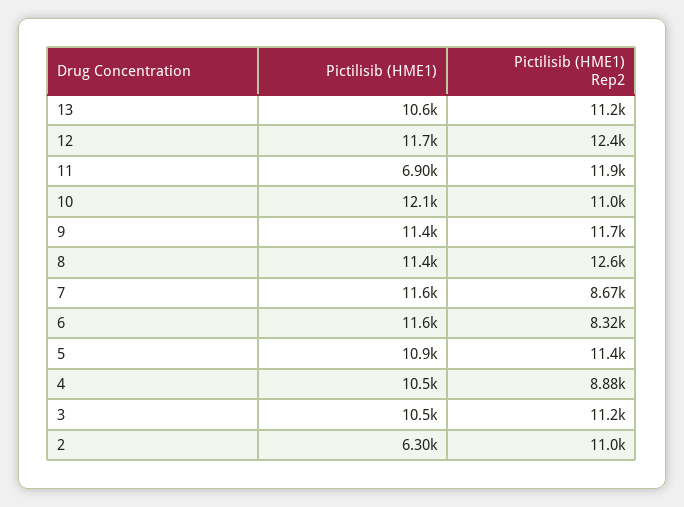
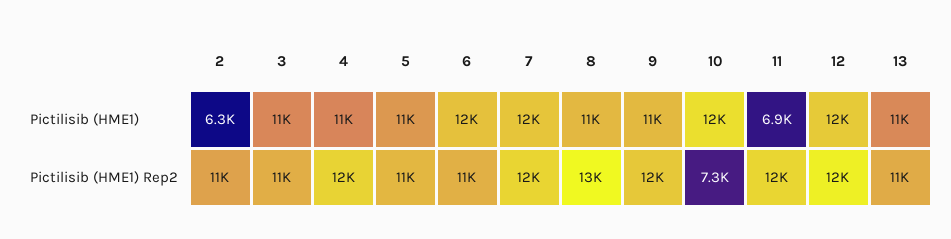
  {
    "Pictilisib (HME1)": {
      "13": 10600,
      "12": 11700,
      "11": 6900,
      "10": 12100,
      "9": 11400,
      "8": 11400,
      "7": 11600,
      "6": 11600,
      "5": 10900,
      "4": 10500,
      "3": 10500,
      "2": 6300
    },
    "Pictilisib (HME1) Rep2": {
      "13": 11200,
      "12": 12400,
      "11": 11900,
-     "10": 11000,
+     "10": 7300,
      "9": 11700,
      "8": 12600,
-     "7": 8670,
+     "7": 12000,
-     "6": 8320,
+     "6": 11000,
      "5": 11400,
-     "4": 8880,
+     "4": 12000,
      "3": 11200,
      "2": 11000
    }
  }

